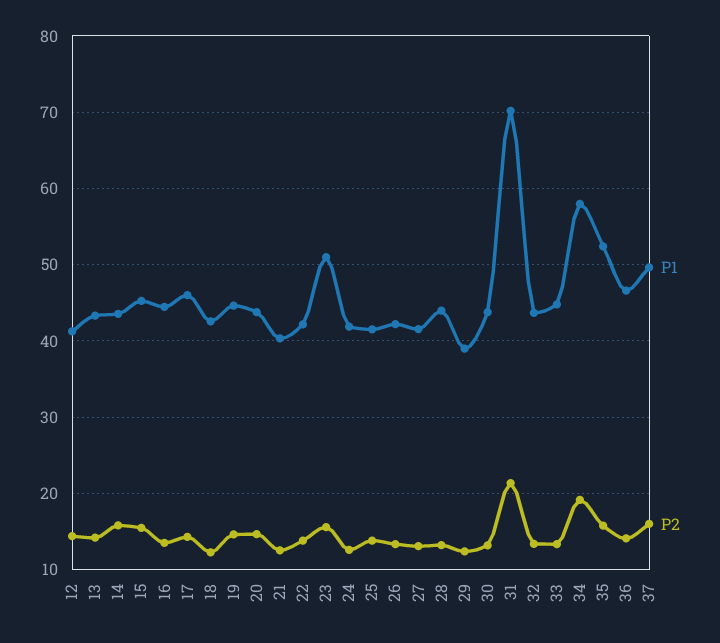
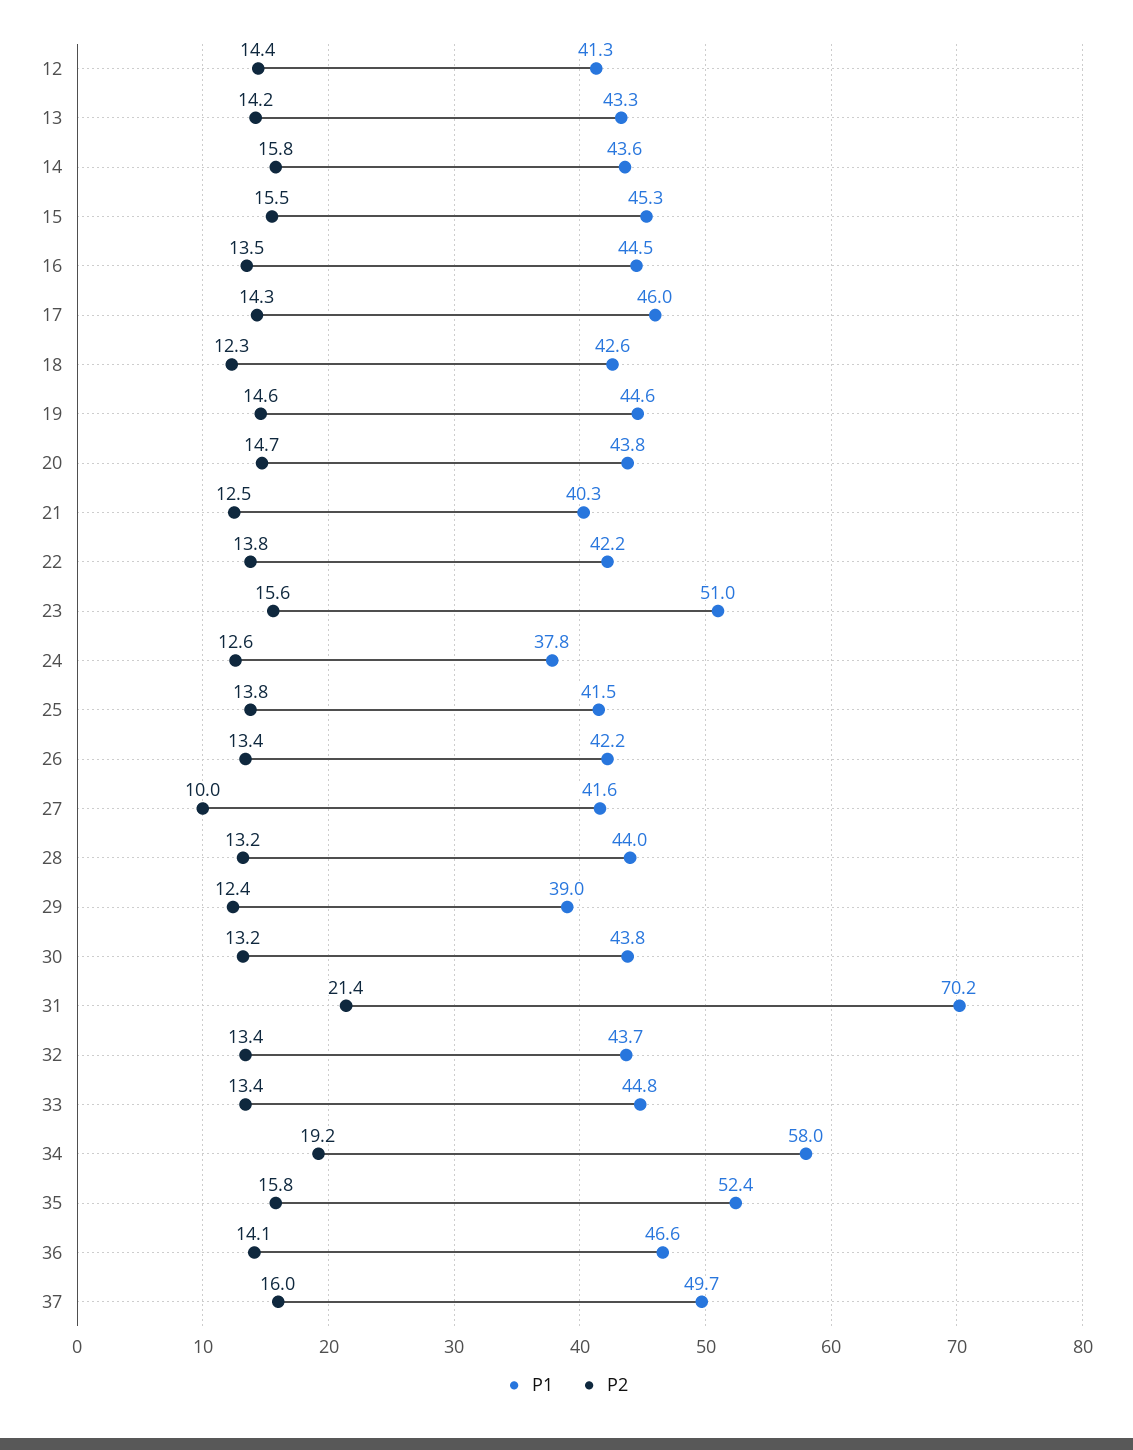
  {
    "P1": {
      "12": 41.3,
      "13": 43.3,
      "14": 43.6,
      "15": 45.3,
      "16": 44.5,
      "17": 46,
      "18": 42.6,
      "19": 44.6,
      "20": 43.8,
      "21": 40.3,
      "22": 42.2,
      "23": 51,
-     "24": 42,
+     "24": 37.8,
      "25": 41.5,
      "26": 42.2,
      "27": 41.6,
      "28": 44,
      "29": 39,
      "30": 43.8,
      "31": 70.2,
      "32": 43.7,
      "33": 44.8,
      "34": 58,
      "35": 52.4,
      "36": 46.6,
      "37": 49.7
    },
    "P2": {
      "12": 14.4,
      "13": 14.2,
      "14": 15.8,
      "15": 15.5,
      "16": 13.5,
      "17": 14.3,
      "18": 12.3,
      "19": 14.6,
      "20": 14.7,
      "21": 12.5,
      "22": 13.8,
      "23": 15.6,
      "24": 12.6,
      "25": 13.8,
      "26": 13.4,
-     "27": 13,
+     "27": 10,
      "28": 13.2,
      "29": 12.4,
      "30": 13.2,
      "31": 21.4,
      "32": 13.4,
      "33": 13.4,
      "34": 19.2,
      "35": 15.8,
      "36": 14.1,
      "37": 16
    }
  }

